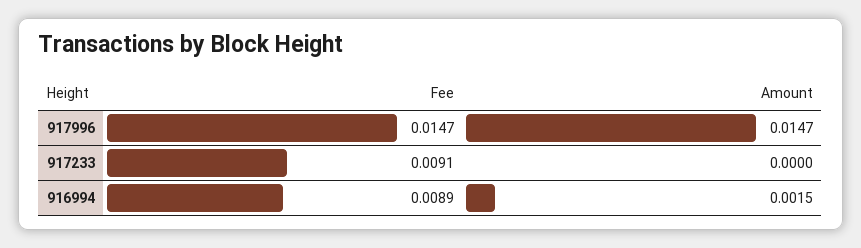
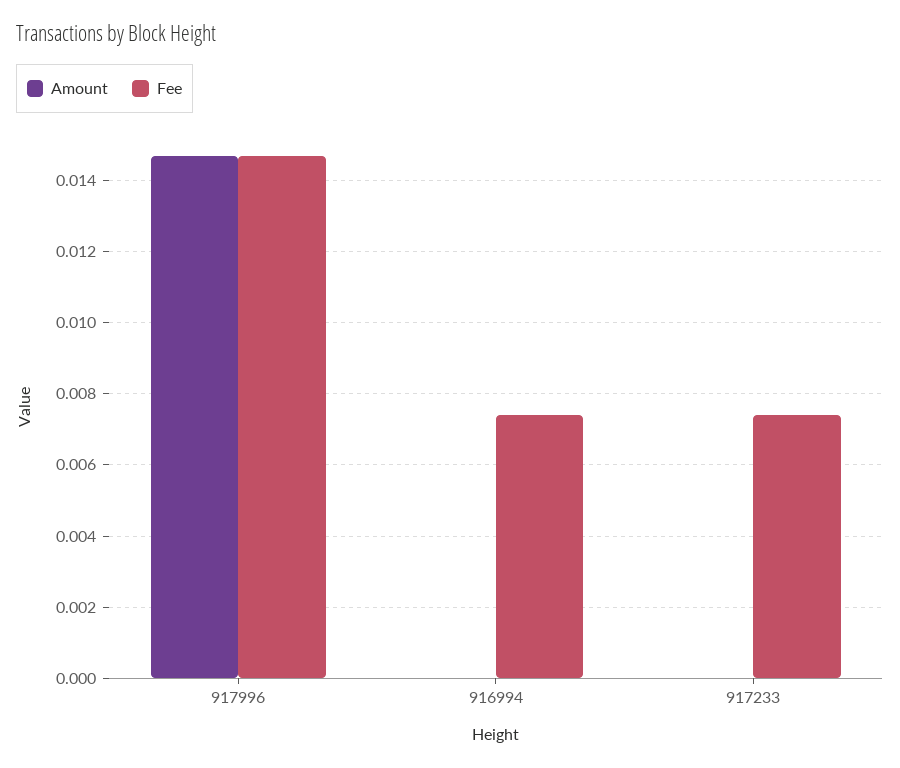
  {
    "Fee": {
      "917996": 0.0147,
-     "917233": 0.0091,
+     "917233": 0.0075,
-     "916994": 0.0089
+     "916994": 0.0075
    },
    "Amount": {
      "917996": 0.0147,
      "917233": 0,
-     "916994": 0.0015
+     "916994": 0
    }
  }

